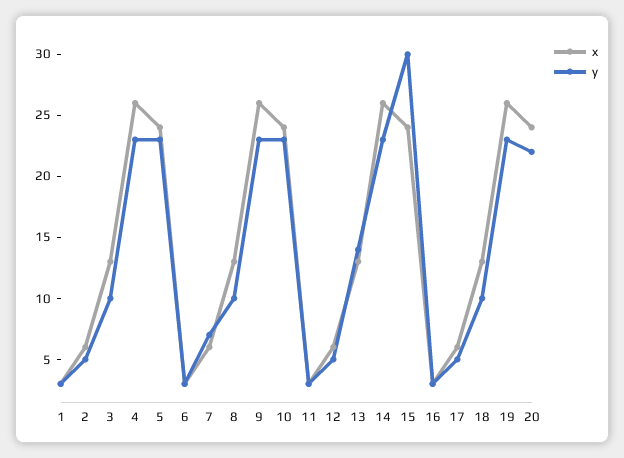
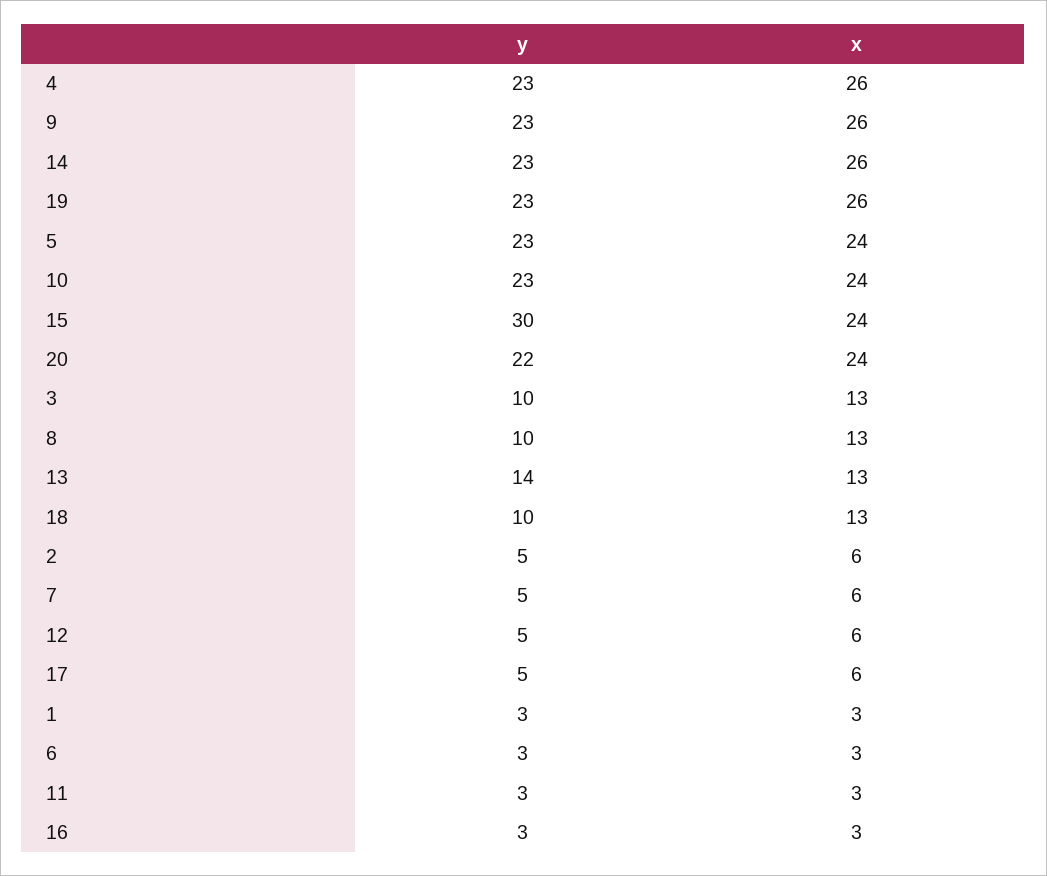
  {
    "x": {
      "1": 3,
      "2": 6,
      "3": 13,
      "4": 26,
      "5": 24,
      "6": 3,
      "7": 6,
      "8": 13,
      "9": 26,
      "10": 24,
      "11": 3,
      "12": 6,
      "13": 13,
      "14": 26,
      "15": 24,
      "16": 3,
      "17": 6,
      "18": 13,
      "19": 26,
      "20": 24
    },
    "y": {
      "1": 3,
      "2": 5,
      "3": 10,
      "4": 23,
      "5": 23,
      "6": 3,
-     "7": 7,
+     "7": 5,
      "8": 10,
      "9": 23,
      "10": 23,
      "11": 3,
      "12": 5,
      "13": 14,
      "14": 23,
      "15": 30,
      "16": 3,
      "17": 5,
      "18": 10,
      "19": 23,
      "20": 22
    }
  }

